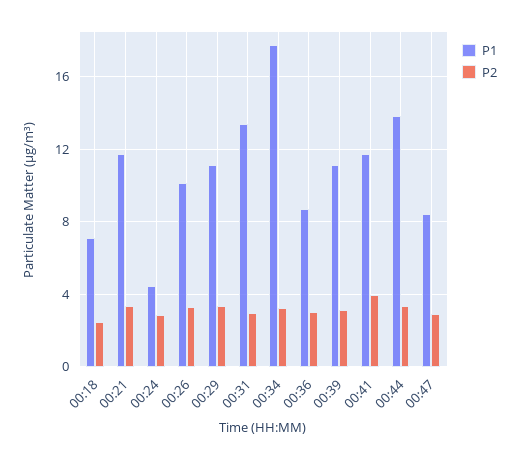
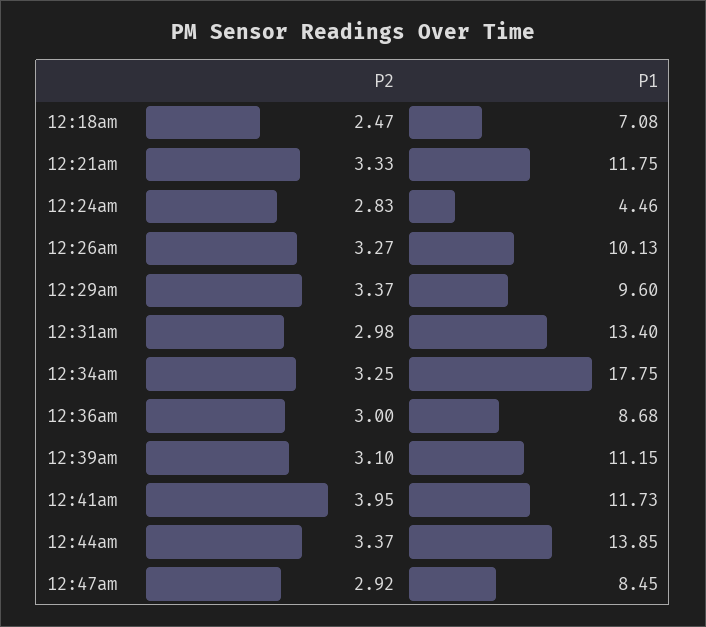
  {
    "P1": {
      "00:18": 7.08,
      "00:21": 11.75,
      "00:24": 4.46,
      "00:26": 10.13,
-     "00:29": 11,
+     "00:29": 9.6,
      "00:31": 13.4,
      "00:34": 17.75,
      "00:36": 8.68,
      "00:39": 11.15,
      "00:41": 11.73,
      "00:44": 13.85,
      "00:47": 8.45
    },
    "P2": {
      "00:18": 2.47,
      "00:21": 3.33,
      "00:24": 2.83,
      "00:26": 3.27,
      "00:29": 3.37,
      "00:31": 2.98,
      "00:34": 3.25,
      "00:36": 3,
      "00:39": 3.1,
      "00:41": 3.95,
      "00:44": 3.37,
      "00:47": 2.92
    }
  }

